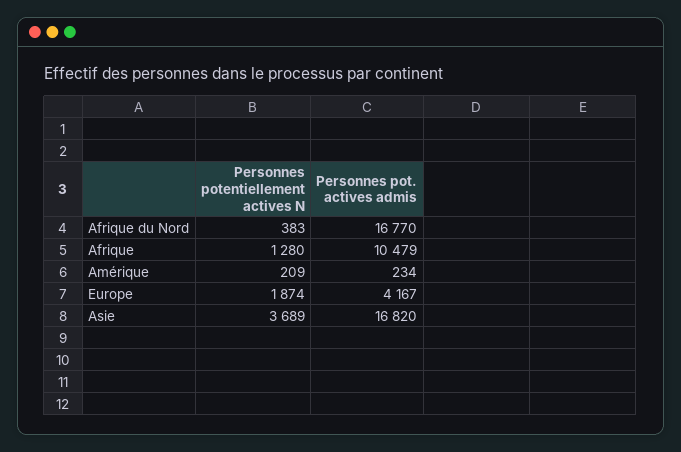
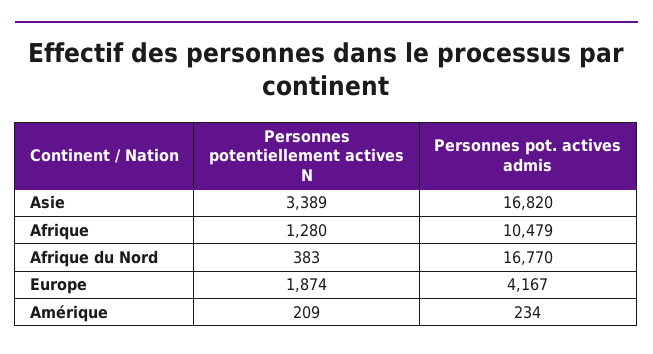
  {
    "Personnes potentiellement actives N": {
      "Afrique du Nord": 383,
      "Afrique": 1280,
      "Amérique": 209,
      "Europe": 1874,
-     "Asie": 3689
+     "Asie": 3389
    },
    "Personnes pot. actives admis": {
      "Afrique du Nord": 16770,
      "Afrique": 10479,
      "Amérique": 234,
      "Europe": 4167,
      "Asie": 16820
    }
  }

